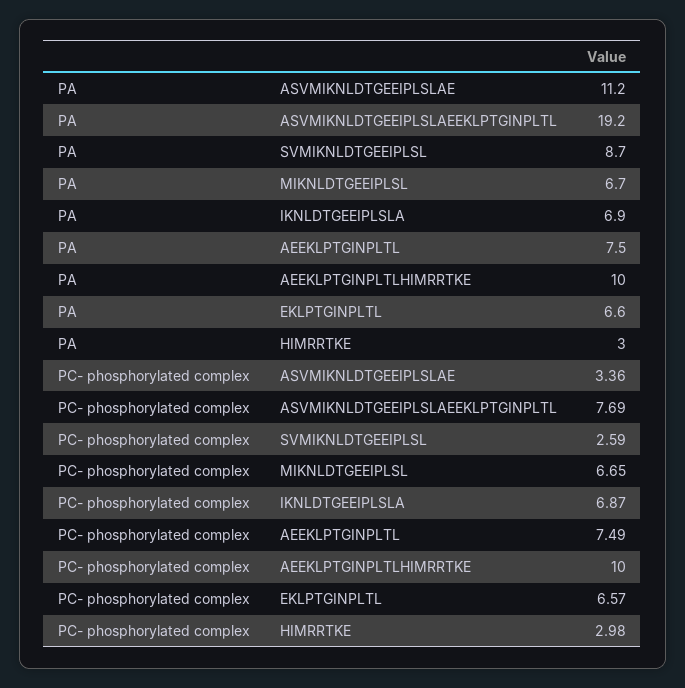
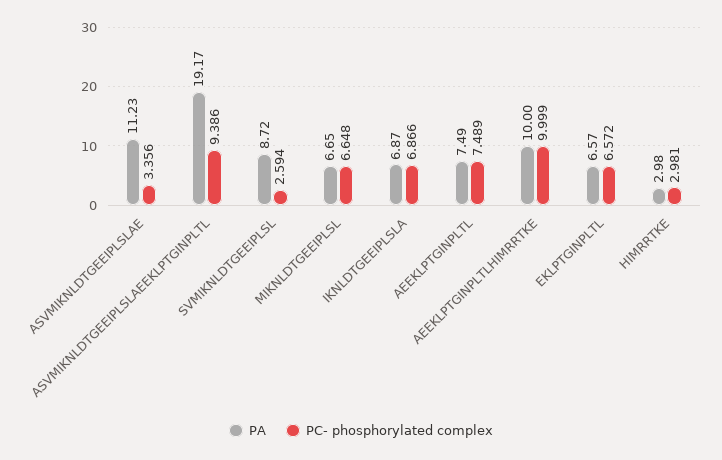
  {
    "PA": {
      "ASVMIKNLDTGEEIPLSLAE": 11.23,
      "ASVMIKNLDTGEEIPLSLAEEKLPTGINPLTL": 19.17,
      "SVMIKNLDTGEEIPLSL": 8.72,
      "MIKNLDTGEEIPLSL": 6.65,
      "IKNLDTGEEIPLSLA": 6.87,
      "AEEKLPTGINPLTL": 7.49,
      "AEEKLPTGINPLTLHIMRRTKE": 10,
      "EKLPTGINPLTL": 6.57,
      "HIMRRTKE": 2.98
    },
    "PC- phosphorylated complex": {
      "ASVMIKNLDTGEEIPLSLAE": 3.356,
-     "ASVMIKNLDTGEEIPLSLAEEKLPTGINPLTL": 7.69,
+     "ASVMIKNLDTGEEIPLSLAEEKLPTGINPLTL": 9.386,
      "SVMIKNLDTGEEIPLSL": 2.594,
      "MIKNLDTGEEIPLSL": 6.648,
      "IKNLDTGEEIPLSLA": 6.866,
      "AEEKLPTGINPLTL": 7.489,
      "AEEKLPTGINPLTLHIMRRTKE": 9.999,
      "EKLPTGINPLTL": 6.572,
      "HIMRRTKE": 2.981
    }
  }

